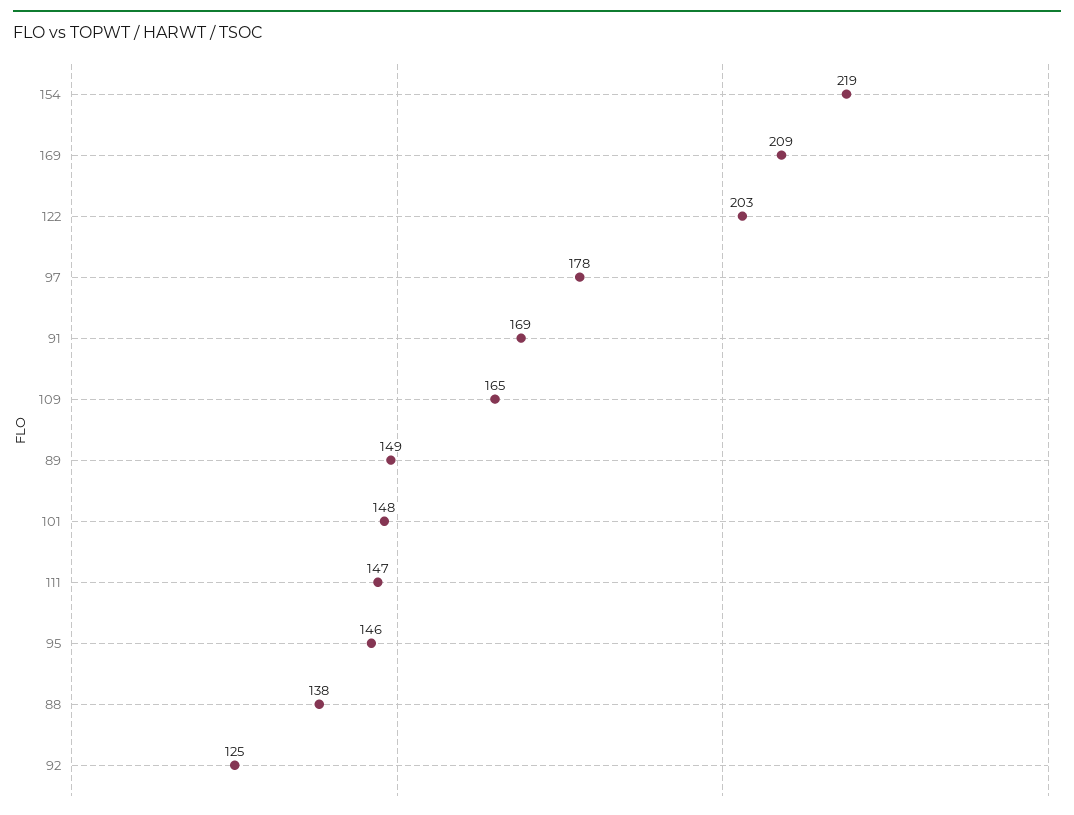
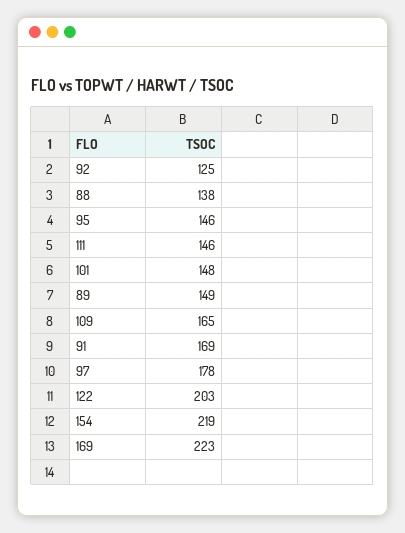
  {
    "154": 219,
-   "169": 209,
+   "169": 223,
    "122": 203,
    "97": 178,
    "91": 169,
    "109": 165,
    "89": 149,
    "101": 148,
-   "111": 147,
+   "111": 146,
    "95": 146,
    "88": 138,
    "92": 125
  }

